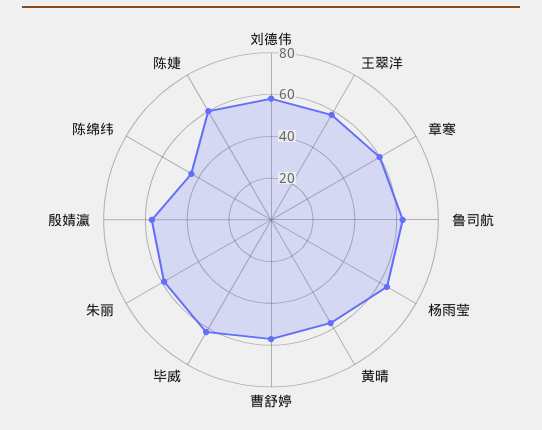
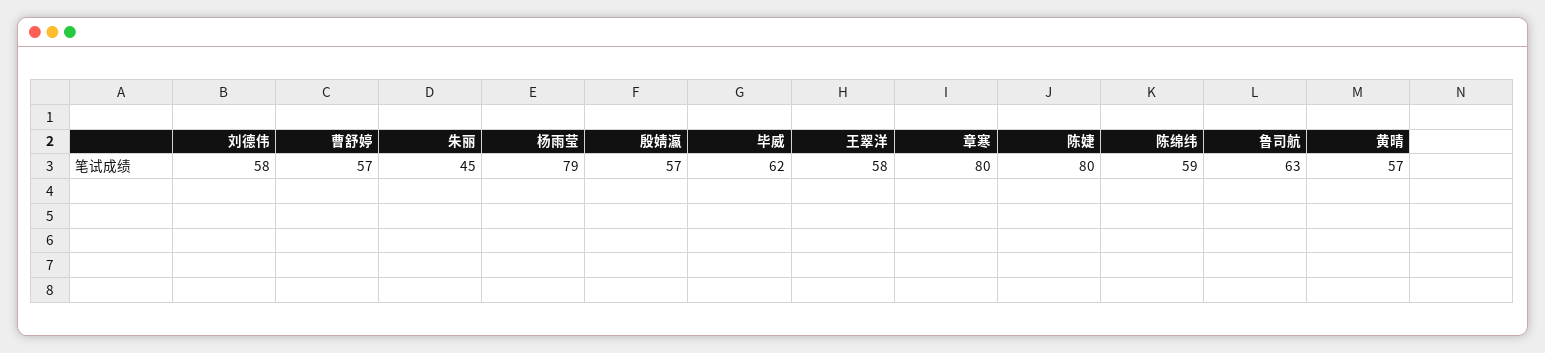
  {
    "刘德伟": 58,
    "王翠洋": 58,
-   "章寒": 60,
+   "章寒": 80,
    "鲁司航": 63,
-   "杨雨莹": 65,
+   "杨雨莹": 79,
    "黄晴": 57,
    "曹舒婷": 57,
    "毕威": 62,
-   "朱丽": 60,
+   "朱丽": 45,
    "殷婧瀛": 57,
-   "陈绵纬": 45,
+   "陈绵纬": 59,
-   "陈婕": 60
+   "陈婕": 80
  }

